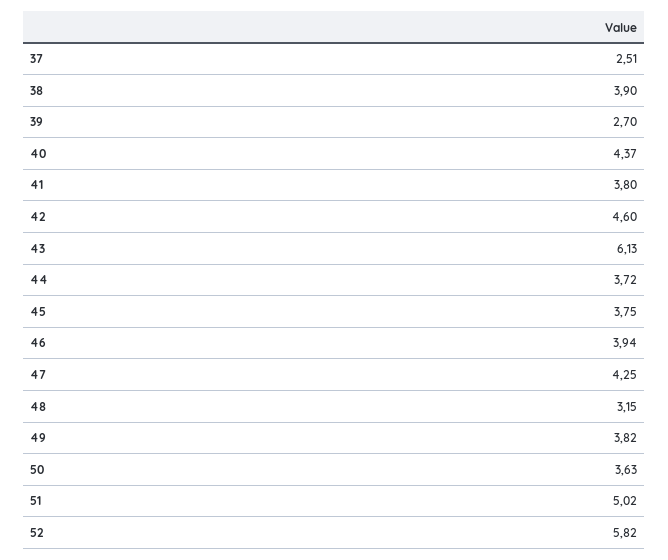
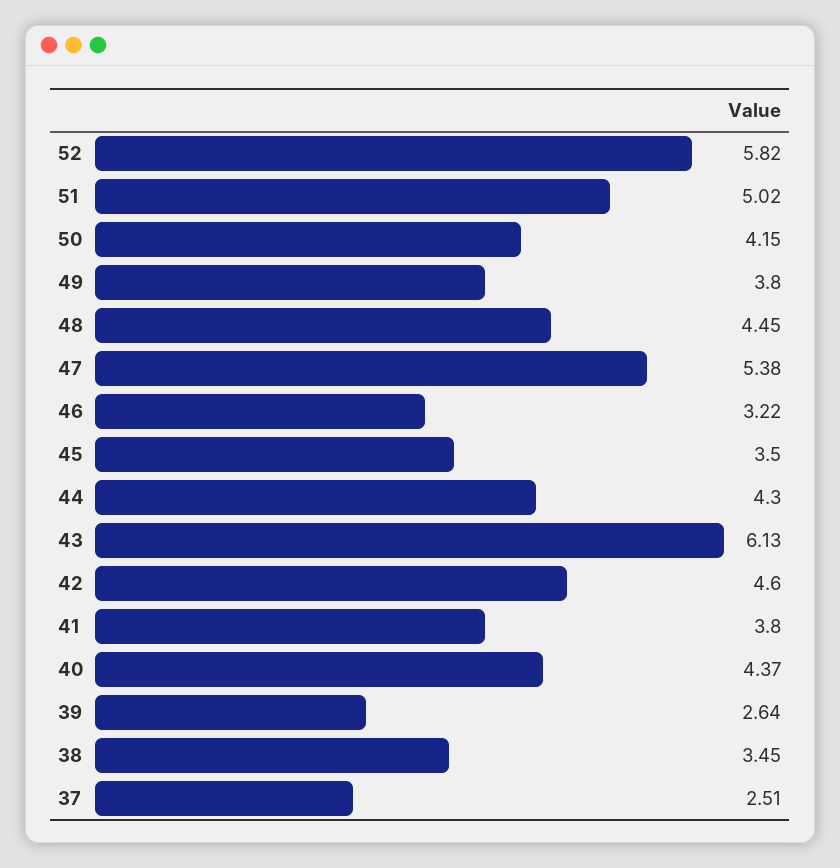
  {
    "37": 2.51,
-   "38": 3.9,
+   "38": 3.45,
-   "39": 2.7,
+   "39": 2.64,
    "40": 4.37,
    "41": 3.8,
    "42": 4.6,
    "43": 6.13,
-   "44": 3.72,
+   "44": 4.3,
-   "45": 3.75,
+   "45": 3.5,
-   "46": 3.94,
+   "46": 3.22,
-   "47": 4.25,
+   "47": 5.38,
-   "48": 3.15,
+   "48": 4.45,
-   "49": 3.82,
+   "49": 3.8,
-   "50": 3.63,
+   "50": 4.15,
    "51": 5.02,
    "52": 5.82
  }

